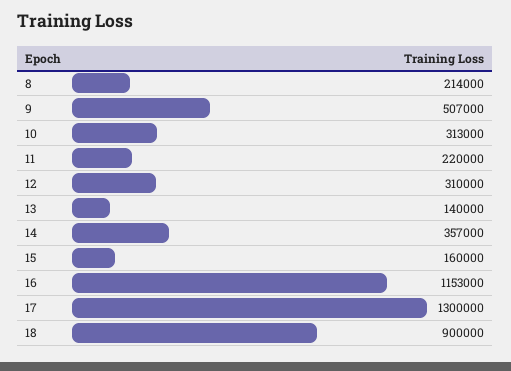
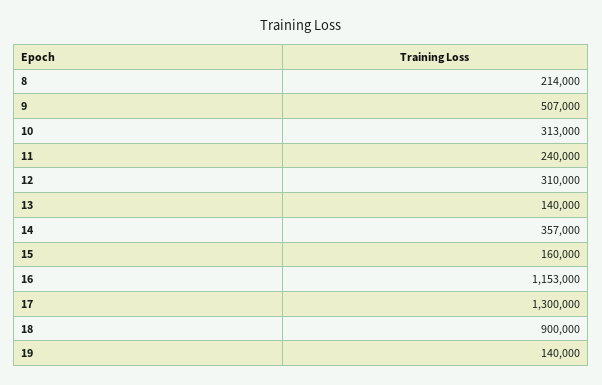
  {
    "8": 214000,
    "9": 507000,
    "10": 313000,
-   "11": 220000,
+   "11": 240000,
    "12": 310000,
    "13": 140000,
    "14": 357000,
    "15": 160000,
    "16": 1153000,
    "17": 1300000,
-   "18": 900000
+   "18": 900000,
+   "19": 140000
  }

